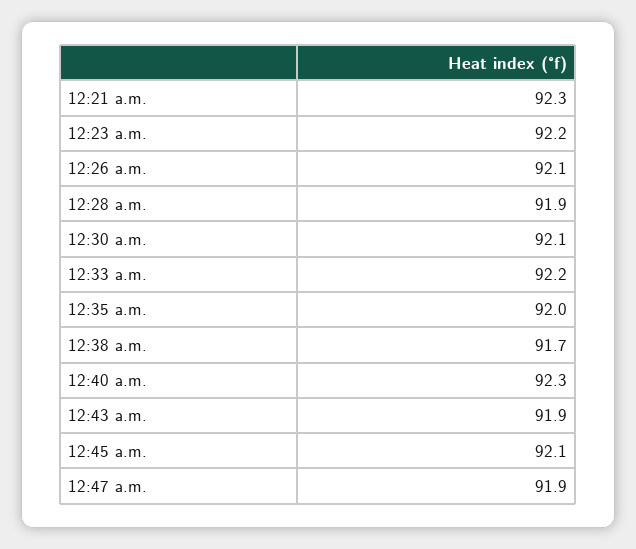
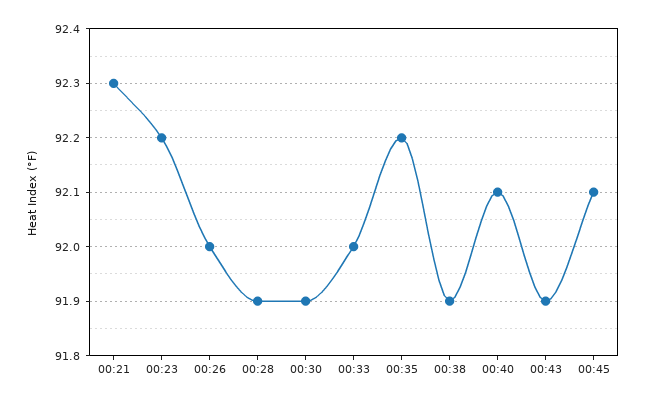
  {
    "12:21 a.m.": 92.3,
    "12:23 a.m.": 92.2,
-   "12:26 a.m.": 92.1,
+   "12:26 a.m.": 92,
    "12:28 a.m.": 91.9,
-   "12:30 a.m.": 92.1,
+   "12:30 a.m.": 91.9,
-   "12:33 a.m.": 92.2,
+   "12:33 a.m.": 92,
-   "12:35 a.m.": 92,
+   "12:35 a.m.": 92.2,
-   "12:38 a.m.": 91.7,
+   "12:38 a.m.": 91.9,
-   "12:40 a.m.": 92.3,
+   "12:40 a.m.": 92.1,
    "12:43 a.m.": 91.9,
-   "12:45 a.m.": 92.1,
+   "12:45 a.m.": 92.1
-   "12:47 a.m.": 91.9
  }

